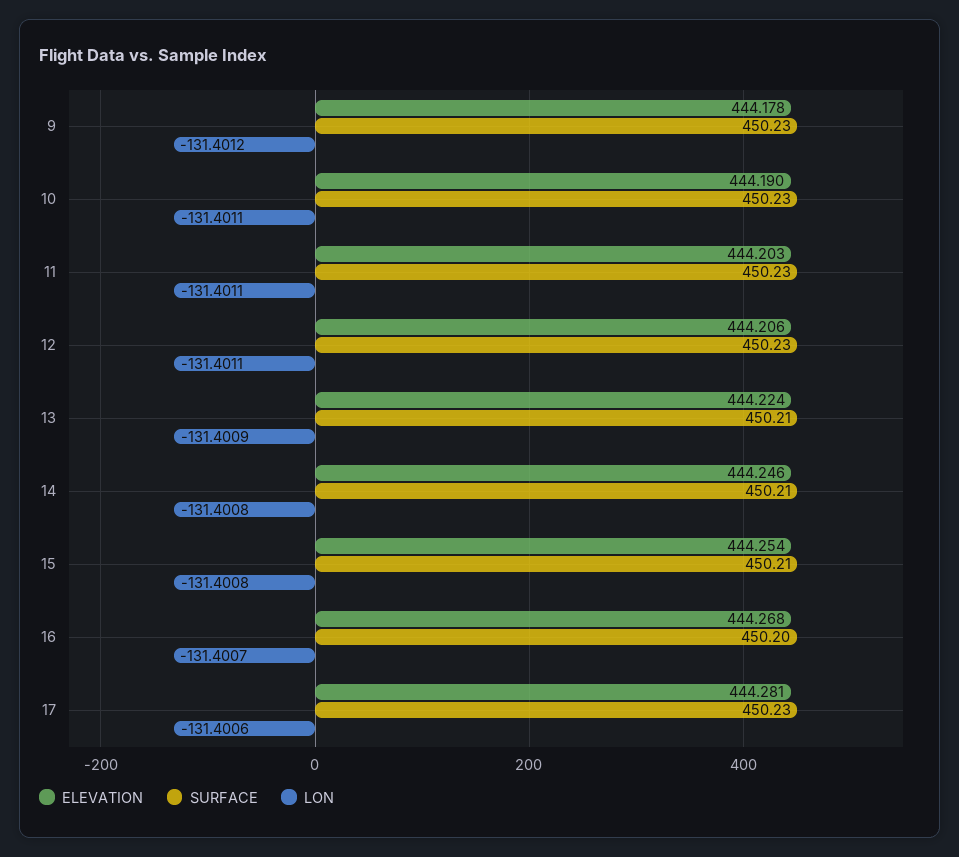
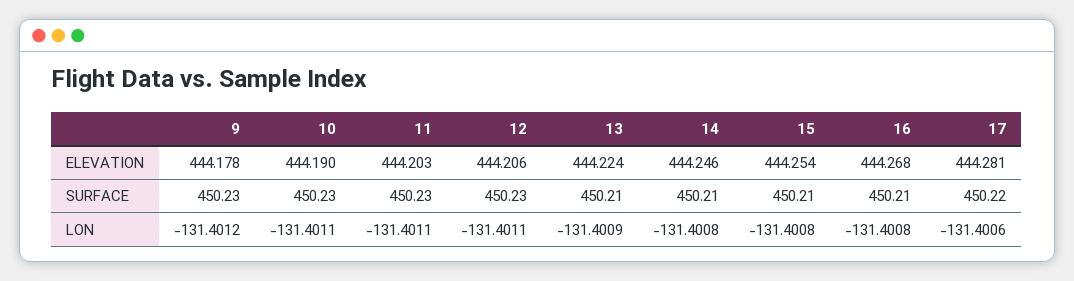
  {
    "ELEVATION": {
      "9": 444.178,
      "10": 444.19,
      "11": 444.203,
      "12": 444.206,
      "13": 444.224,
      "14": 444.246,
      "15": 444.254,
      "16": 444.268,
      "17": 444.281
    },
    "SURFACE": {
      "9": 450.23,
      "10": 450.23,
      "11": 450.23,
      "12": 450.23,
      "13": 450.21,
      "14": 450.21,
      "15": 450.21,
-     "16": 450.2,
+     "16": 450.21,
-     "17": 450.23
+     "17": 450.22
    },
    "LON": {
      "9": -131.4012,
      "10": -131.4011,
      "11": -131.4011,
      "12": -131.4011,
      "13": -131.4009,
      "14": -131.4008,
      "15": -131.4008,
-     "16": -131.4007,
+     "16": -131.4008,
      "17": -131.4006
    }
  }

